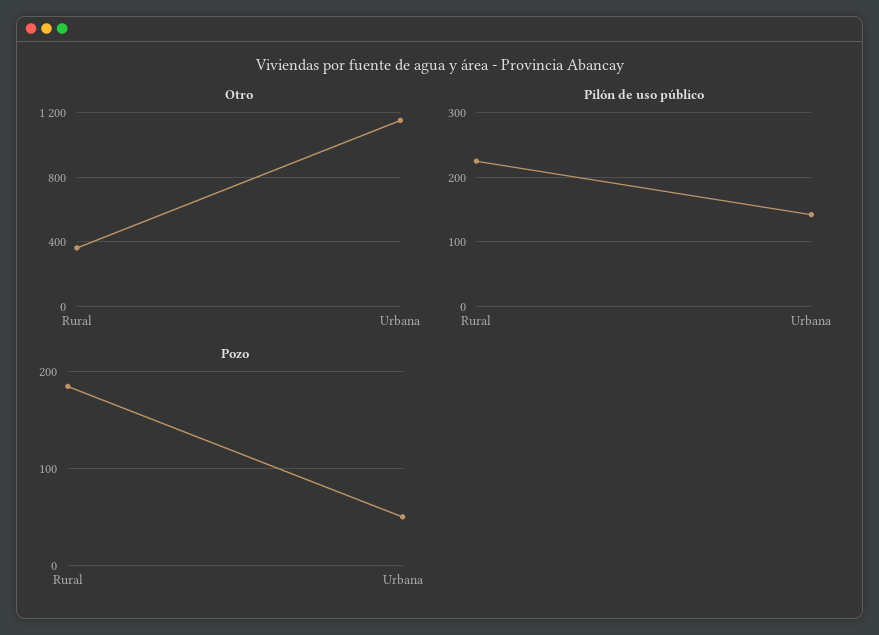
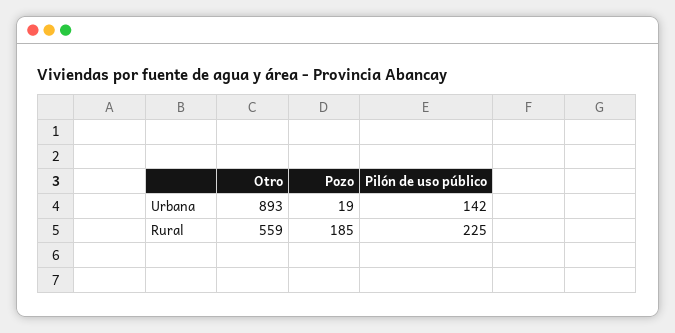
  {
    "Otro": {
-     "Rural": 350,
+     "Rural": 559,
-     "Urbana": 1150
+     "Urbana": 893
    },
    "Pilón de uso público": {
      "Rural": 225,
      "Urbana": 142
    },
    "Pozo": {
      "Rural": 185,
-     "Urbana": 50
+     "Urbana": 19
    }
  }

